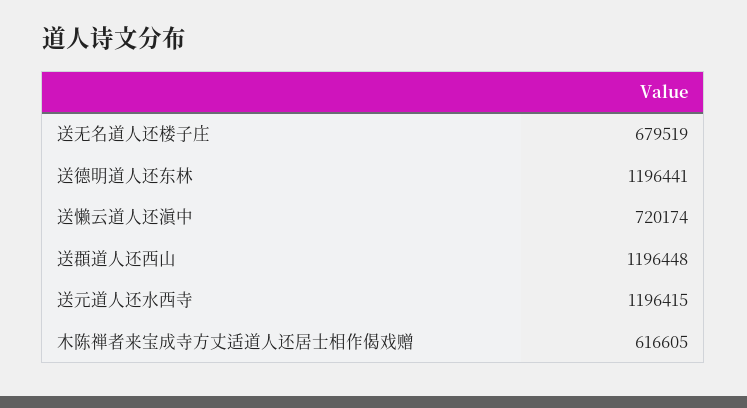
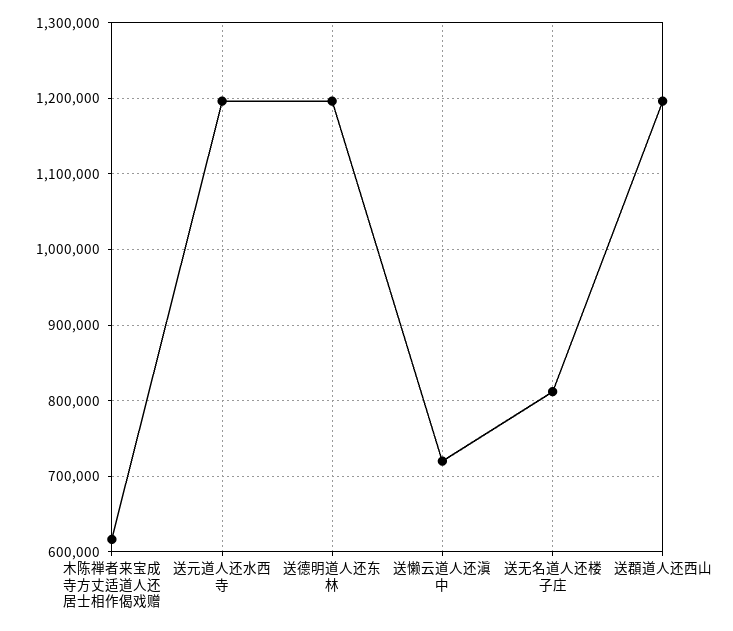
  {
-   "送无名道人还楼子庄": 679519,
+   "送无名道人还楼子庄": 810000,
    "送德明道人还东林": 1196441,
    "送懒云道人还滇中": 720174,
    "送頵道人还西山": 1196448,
    "送元道人还水西寺": 1196415,
    "木陈禅者来宝成寺方丈适道人还居士相作偈戏赠": 616605
  }

